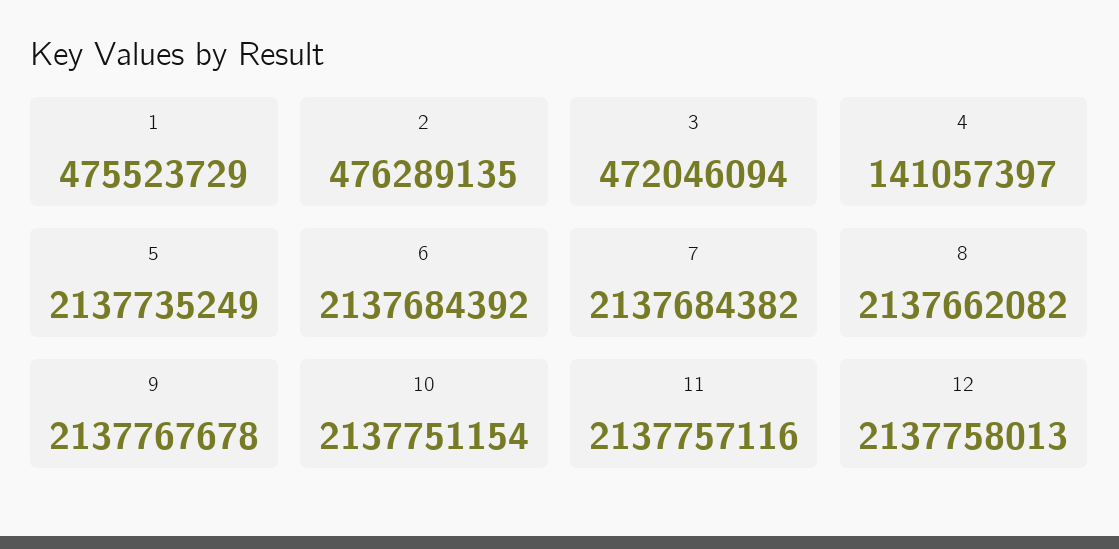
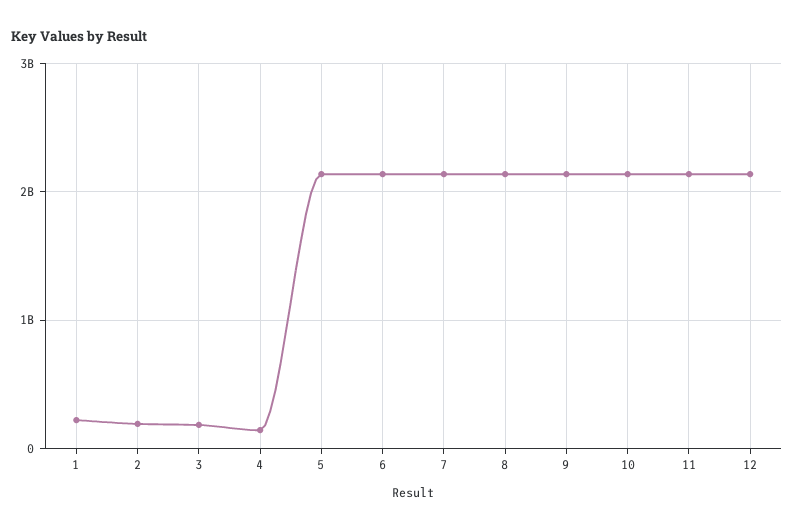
  {
-   "1": 475523729,
+   "1": 200000000,
-   "2": 476289135,
+   "2": 200000000,
-   "3": 472046094,
+   "3": 200000000,
    "4": 141057397,
    "5": 2137735249,
    "6": 2137684392,
    "7": 2137684382,
    "8": 2137662082,
    "9": 2137767678,
    "10": 2137751154,
    "11": 2137757116,
    "12": 2137758013
  }

